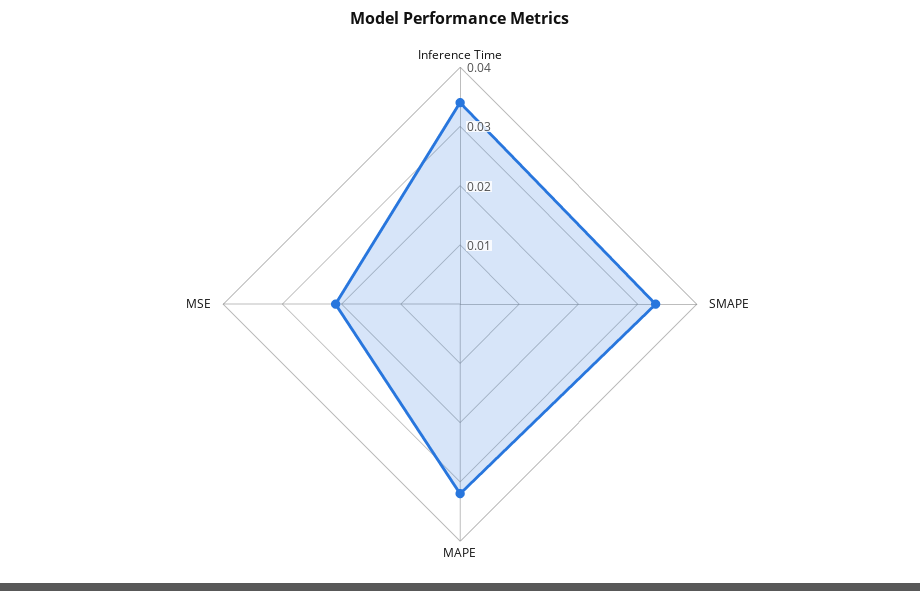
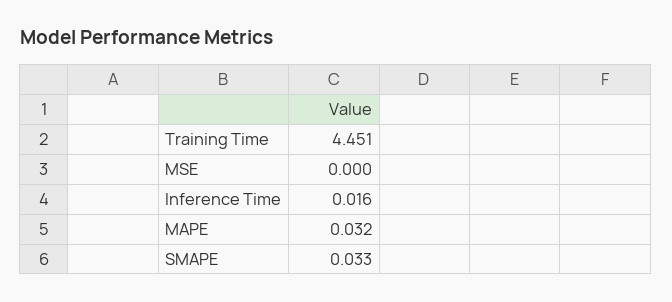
  {
-   "Inference Time": 0.035,
+   "Inference Time": 0.016,
    "SMAPE": 0.033,
    "MAPE": 0.032,
-   "MSE": 0.02
+   "MSE": 0,
+   "Training Time": 4.451
  }

